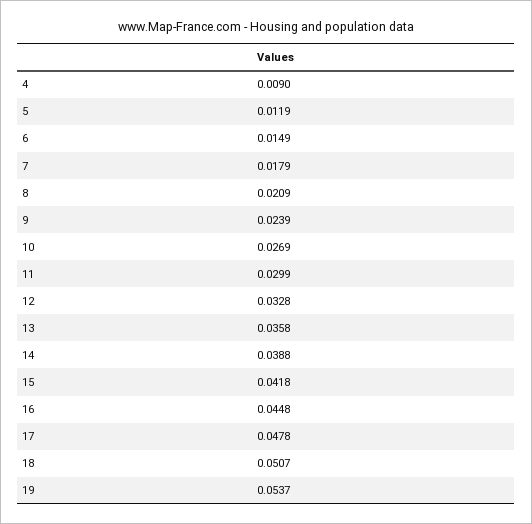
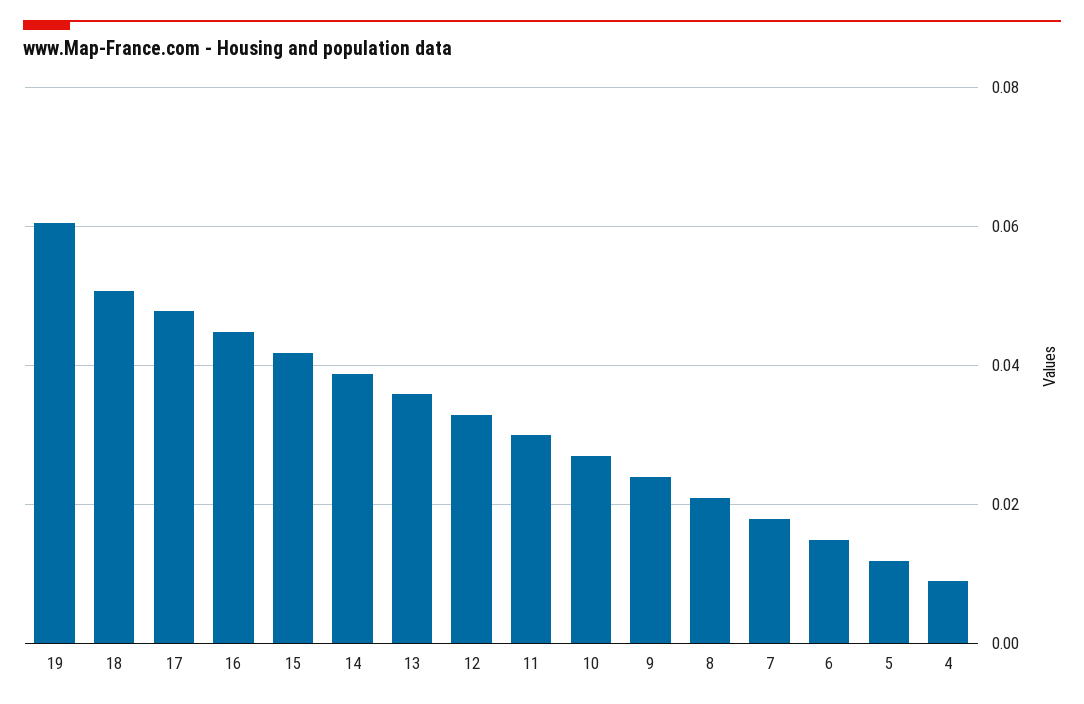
  {
    "4": 0.009,
    "5": 0.0119,
    "6": 0.0149,
    "7": 0.0179,
    "8": 0.0209,
    "9": 0.0239,
    "10": 0.0269,
    "11": 0.0299,
    "12": 0.0328,
    "13": 0.0358,
    "14": 0.0388,
    "15": 0.0418,
    "16": 0.0448,
    "17": 0.0478,
    "18": 0.0507,
-   "19": 0.0537
+   "19": 0.06
  }

